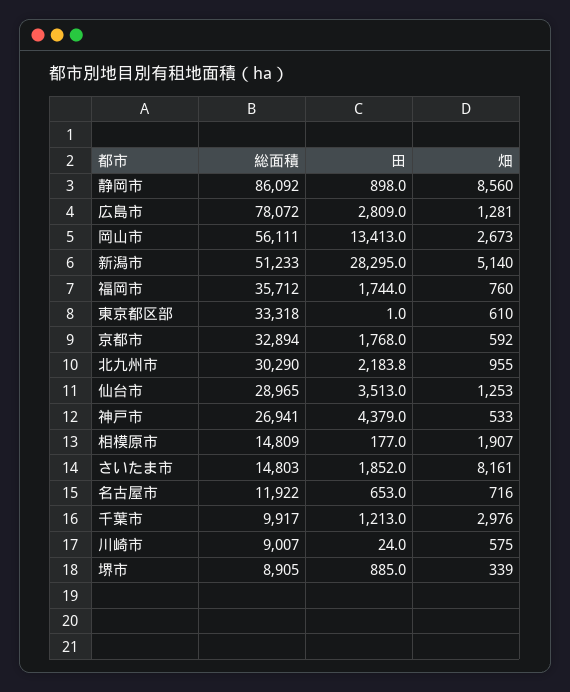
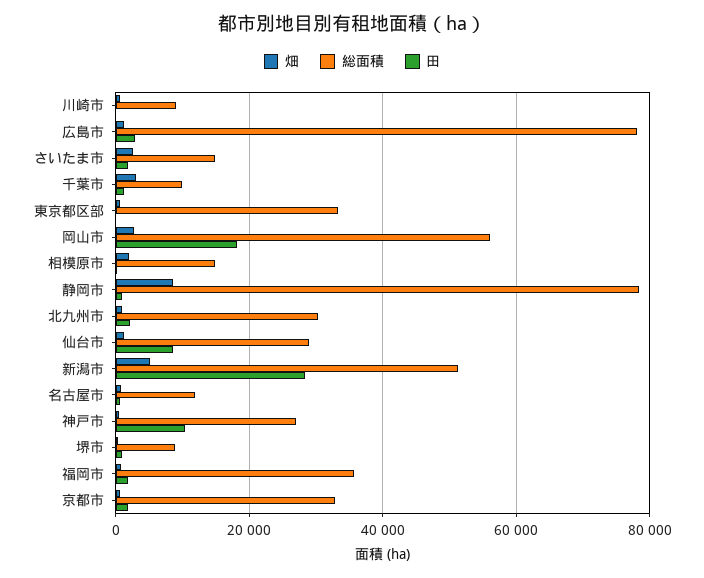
  {
    "総面積": {
-     "静岡市": 86092,
+     "静岡市": 78000,
      "広島市": 78072,
      "岡山市": 56111,
      "新潟市": 51233,
      "福岡市": 35712,
      "東京都区部": 33318,
      "京都市": 32894,
      "北九州市": 30290,
      "仙台市": 28965,
      "神戸市": 26941,
      "相模原市": 14809,
      "さいたま市": 14803,
      "名古屋市": 11922,
      "千葉市": 9917,
      "川崎市": 9007,
      "堺市": 8905
    },
    "田": {
      "静岡市": 898,
      "広島市": 2809,
-     "岡山市": 13413,
+     "岡山市": 18000,
      "新潟市": 28295,
      "福岡市": 1744,
      "東京都区部": 1,
      "京都市": 1768,
      "北九州市": 2183.8,
-     "仙台市": 3513,
+     "仙台市": 8000,
-     "神戸市": 4379,
+     "神戸市": 10000,
      "相模原市": 177,
      "さいたま市": 1852,
      "名古屋市": 653,
      "千葉市": 1213,
      "川崎市": 24,
      "堺市": 885
    },
    "畑": {
      "静岡市": 8560,
      "広島市": 1281,
      "岡山市": 2673,
      "新潟市": 5140,
      "福岡市": 760,
      "東京都区部": 610,
      "京都市": 592,
      "北九州市": 955,
      "仙台市": 1253,
      "神戸市": 533,
      "相模原市": 1907,
-     "さいたま市": 8161,
+     "さいたま市": 2000,
      "名古屋市": 716,
      "千葉市": 2976,
      "川崎市": 575,
      "堺市": 339
    }
  }

